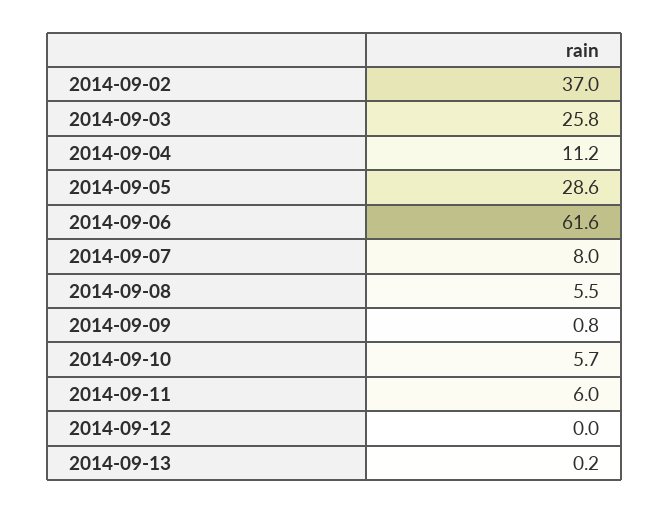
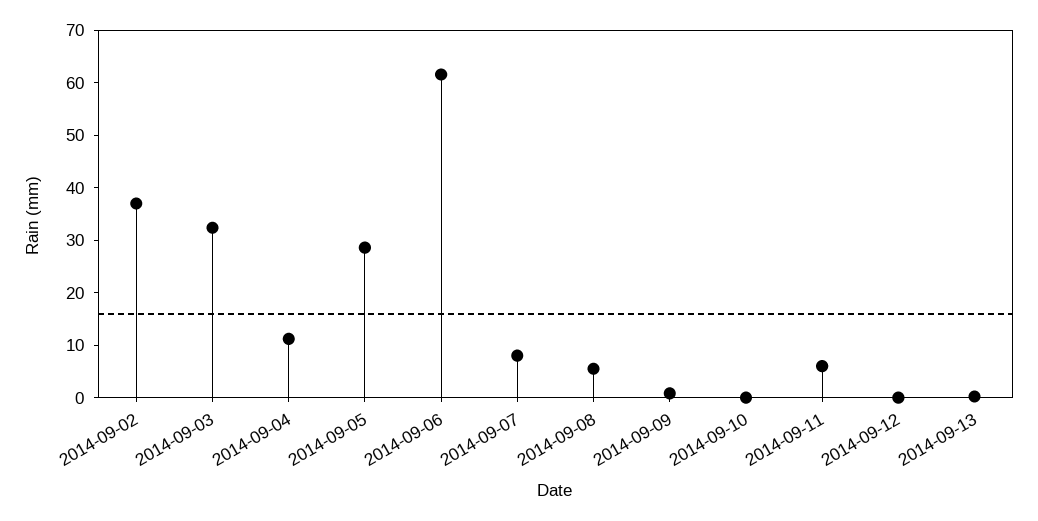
  {
    "2014-09-02": 37,
-   "2014-09-03": 25.8,
+   "2014-09-03": 32,
    "2014-09-04": 11.2,
    "2014-09-05": 28.6,
    "2014-09-06": 61.6,
    "2014-09-07": 8,
    "2014-09-08": 5.5,
    "2014-09-09": 0.8,
-   "2014-09-10": 5.7,
+   "2014-09-10": 0,
    "2014-09-11": 6,
    "2014-09-12": 0,
    "2014-09-13": 0.2
  }

